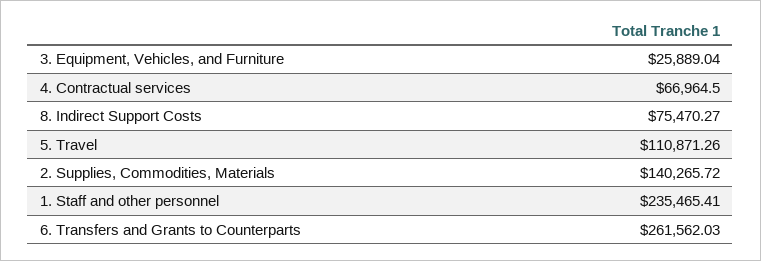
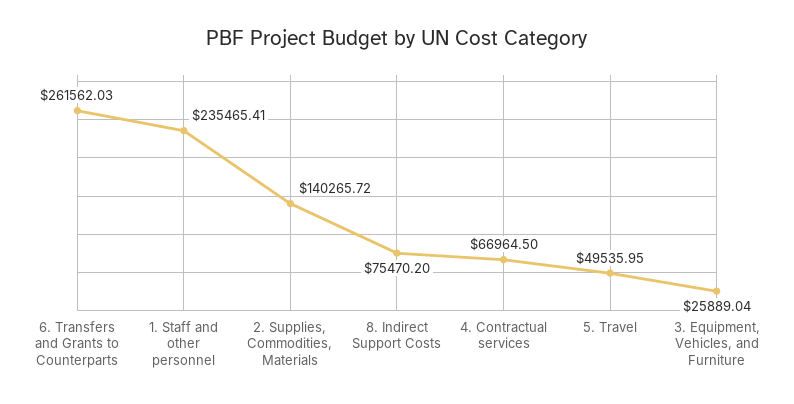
  {
    "3. Equipment, Vehicles, and Furniture": 25889.04,
    "4. Contractual services": 66964.5,
-   "8. Indirect Support Costs": 75470.27,
+   "8. Indirect Support Costs": 75470.2,
-   "5. Travel": 110871.26,
+   "5. Travel": 49535.95,
    "2. Supplies, Commodities, Materials": 140265.72,
    "1. Staff and other personnel": 235465.41,
    "6. Transfers and Grants to Counterparts": 261562.03
  }

